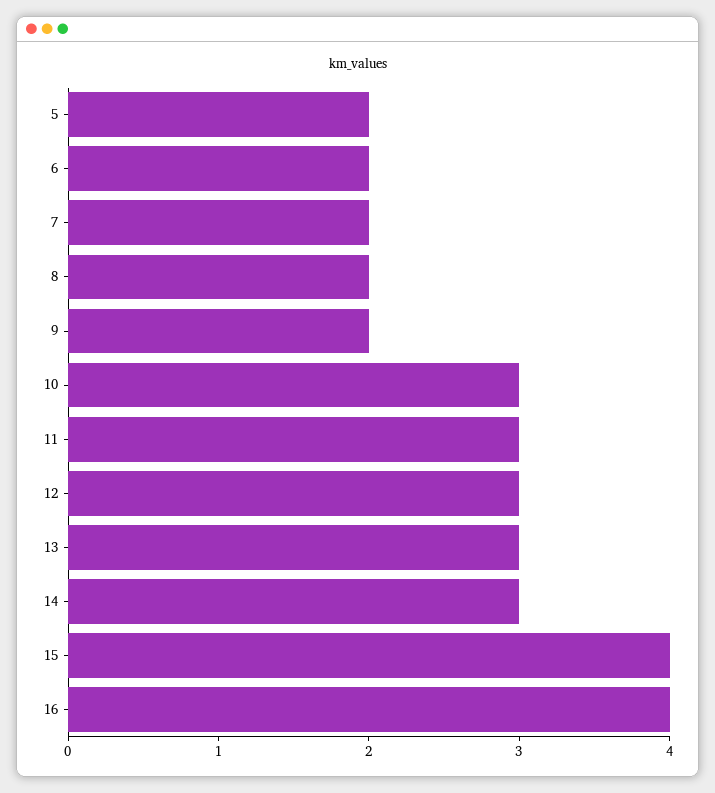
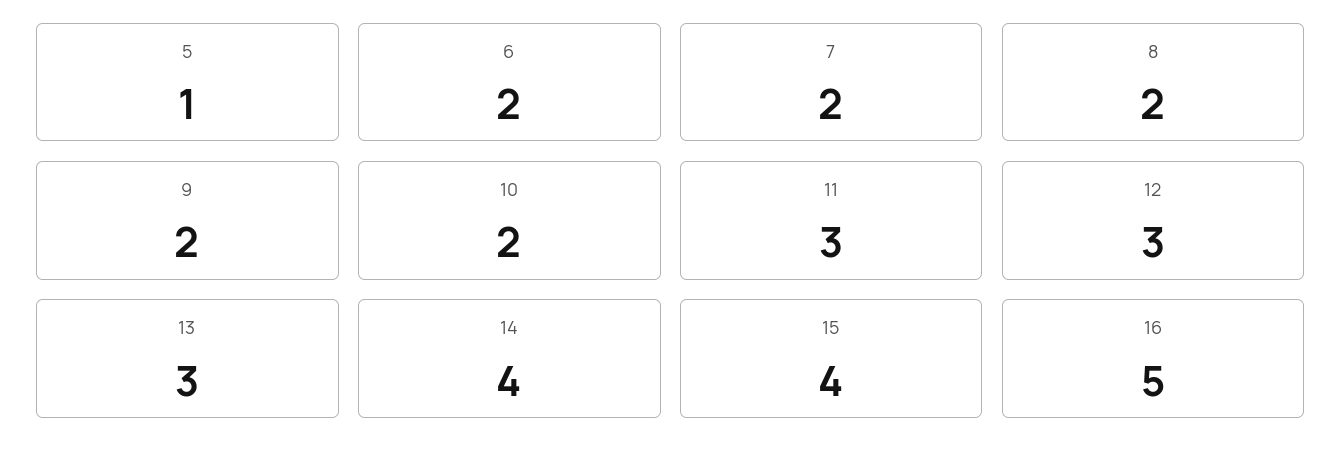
  {
-   "5": 2,
+   "5": 1,
    "6": 2,
    "7": 2,
    "8": 2,
    "9": 2,
-   "10": 3,
+   "10": 2,
    "11": 3,
    "12": 3,
    "13": 3,
-   "14": 3,
+   "14": 4,
    "15": 4,
-   "16": 4
+   "16": 5
  }

